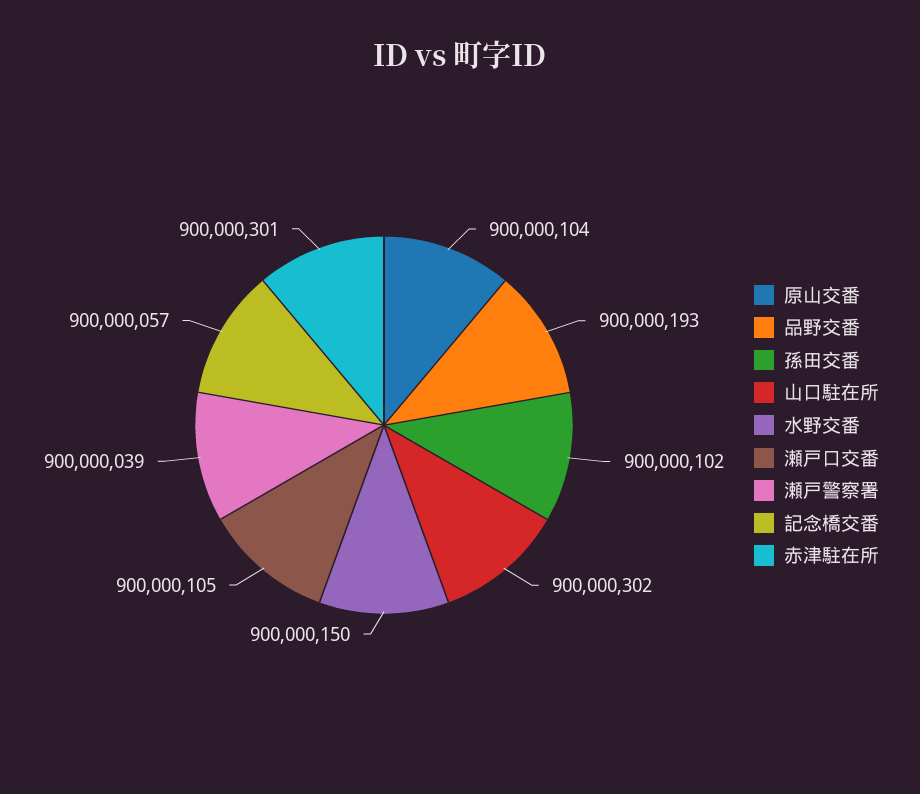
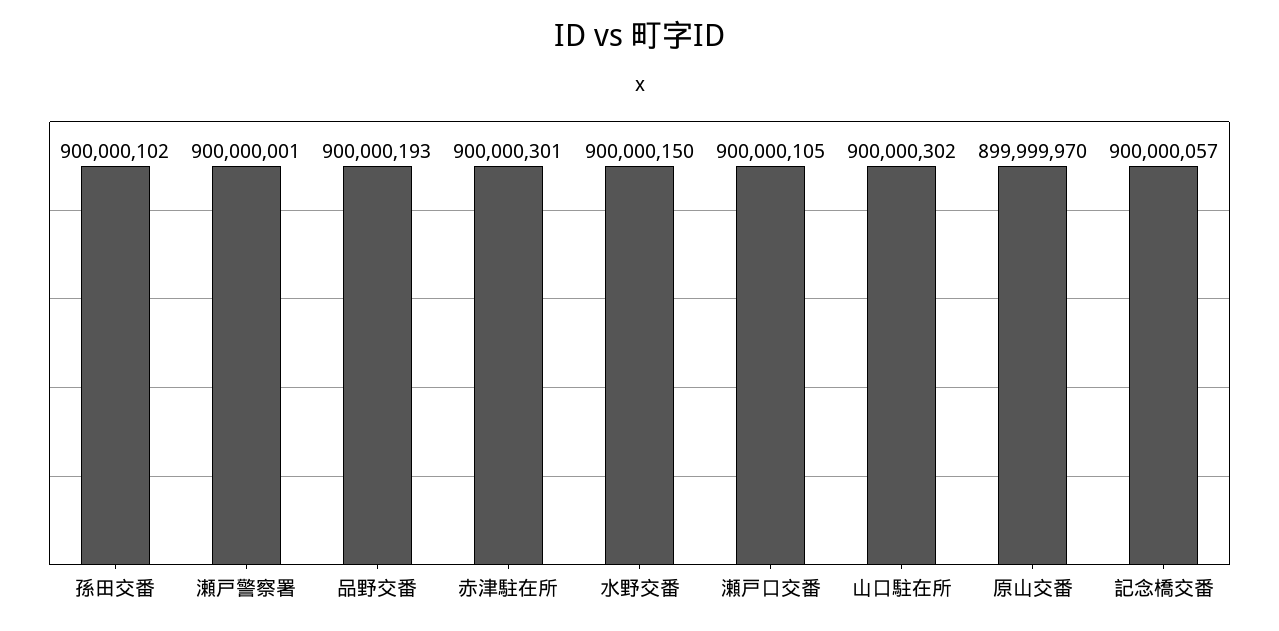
  {
-   "原山交番": 900000104,
+   "原山交番": 899999970,
    "品野交番": 900000193,
    "孫田交番": 900000102,
    "山口駐在所": 900000302,
    "水野交番": 900000150,
    "瀬戸口交番": 900000105,
-   "瀬戸警察署": 900000039,
+   "瀬戸警察署": 900000001,
    "記念橋交番": 900000057,
    "赤津駐在所": 900000301
  }

